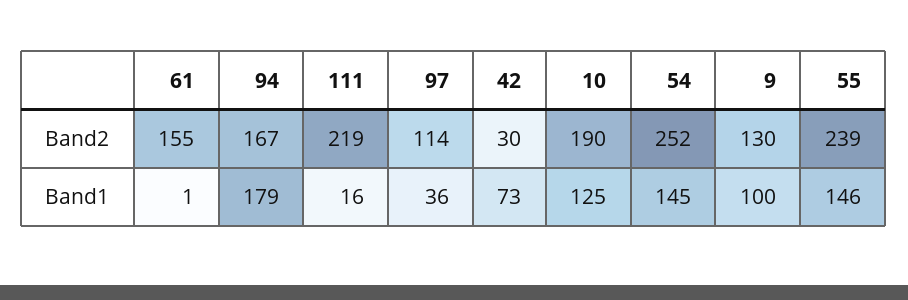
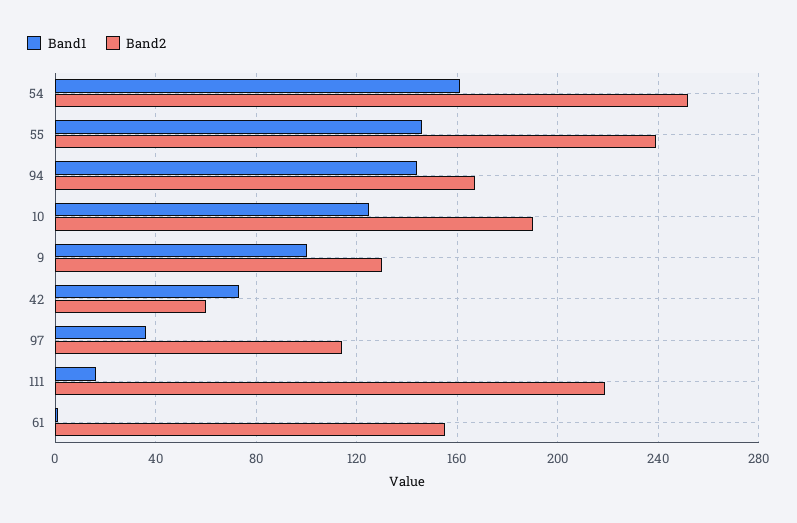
  {
    "Band2": {
      "61": 155,
      "94": 167,
      "111": 219,
      "97": 114,
-     "42": 30,
+     "42": 60,
      "10": 190,
      "54": 252,
      "9": 130,
      "55": 239
    },
    "Band1": {
      "61": 1,
-     "94": 179,
+     "94": 145,
      "111": 16,
      "97": 36,
      "42": 73,
      "10": 125,
-     "54": 145,
+     "54": 160,
      "9": 100,
      "55": 146
    }
  }

